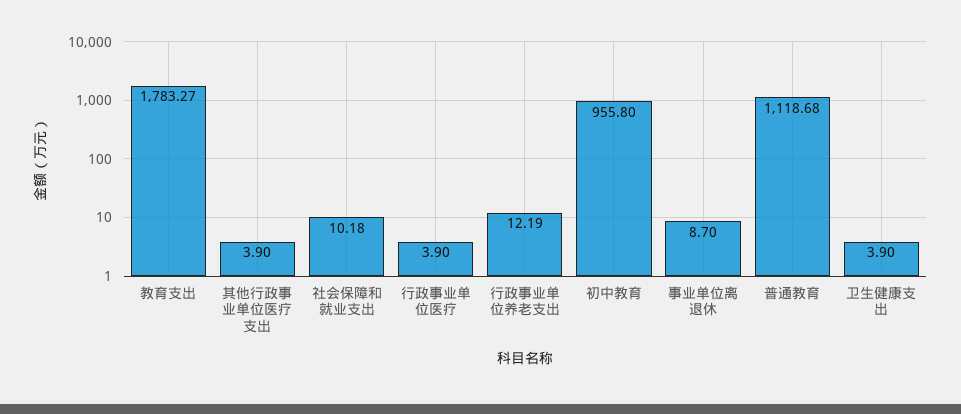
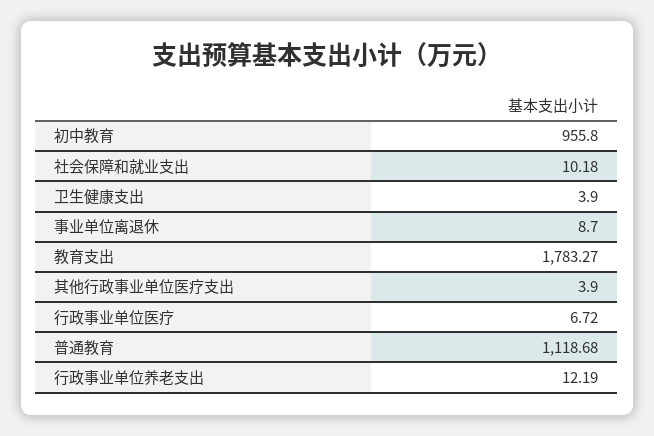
  {
    "教育支出": 1783.27,
    "其他行政事业单位医疗支出": 3.9,
    "社会保障和就业支出": 10.18,
-   "行政事业单位医疗": 3.9,
+   "行政事业单位医疗": 6.72,
    "行政事业单位养老支出": 12.19,
    "初中教育": 955.8,
    "事业单位离退休": 8.7,
    "普通教育": 1118.68,
    "卫生健康支出": 3.9
  }

